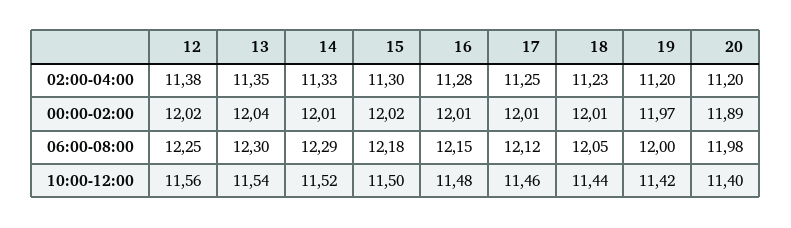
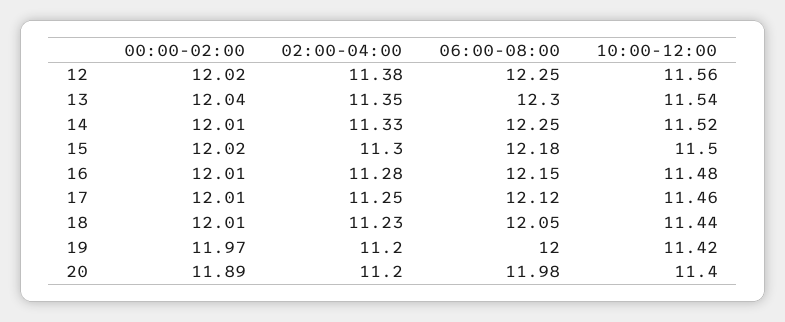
  {
    "12": {
      "02:00-04:00": 11.38,
      "00:00-02:00": 12.02,
      "06:00-08:00": 12.25,
      "10:00-12:00": 11.56
    },
    "13": {
      "02:00-04:00": 11.35,
      "00:00-02:00": 12.04,
      "06:00-08:00": 12.3,
      "10:00-12:00": 11.54
    },
    "14": {
      "02:00-04:00": 11.33,
      "00:00-02:00": 12.01,
-     "06:00-08:00": 12.29,
+     "06:00-08:00": 12.25,
      "10:00-12:00": 11.52
    },
    "15": {
      "02:00-04:00": 11.3,
      "00:00-02:00": 12.02,
      "06:00-08:00": 12.18,
      "10:00-12:00": 11.5
    },
    "16": {
      "02:00-04:00": 11.28,
      "00:00-02:00": 12.01,
      "06:00-08:00": 12.15,
      "10:00-12:00": 11.48
    },
    "17": {
      "02:00-04:00": 11.25,
      "00:00-02:00": 12.01,
      "06:00-08:00": 12.12,
      "10:00-12:00": 11.46
    },
    "18": {
      "02:00-04:00": 11.23,
      "00:00-02:00": 12.01,
      "06:00-08:00": 12.05,
      "10:00-12:00": 11.44
    },
    "19": {
      "02:00-04:00": 11.2,
      "00:00-02:00": 11.97,
      "06:00-08:00": 12,
      "10:00-12:00": 11.42
    },
    "20": {
      "02:00-04:00": 11.2,
      "00:00-02:00": 11.89,
      "06:00-08:00": 11.98,
      "10:00-12:00": 11.4
    }
  }

